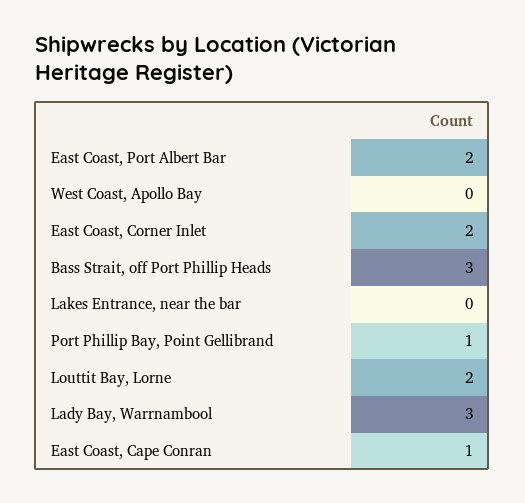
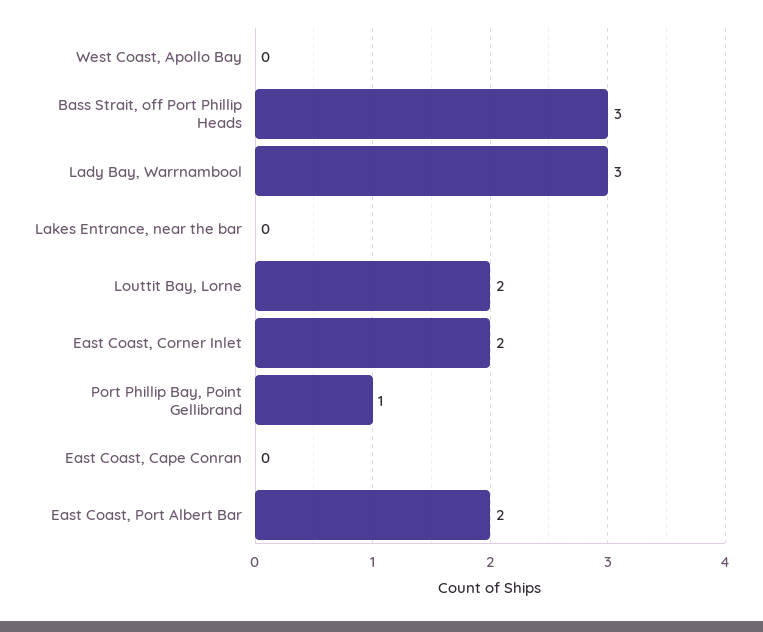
  {
    "East Coast, Port Albert Bar": 2,
    "West Coast, Apollo Bay": 0,
    "East Coast, Corner Inlet": 2,
    "Bass Strait, off Port Phillip Heads": 3,
    "Lakes Entrance, near the bar": 0,
    "Port Phillip Bay, Point Gellibrand": 1,
    "Louttit Bay, Lorne": 2,
    "Lady Bay, Warrnambool": 3,
-   "East Coast, Cape Conran": 1
+   "East Coast, Cape Conran": 0
  }

